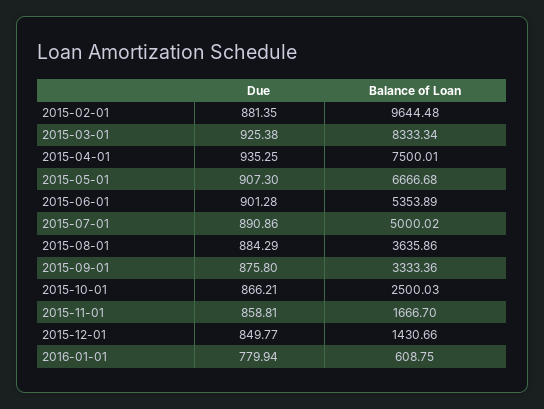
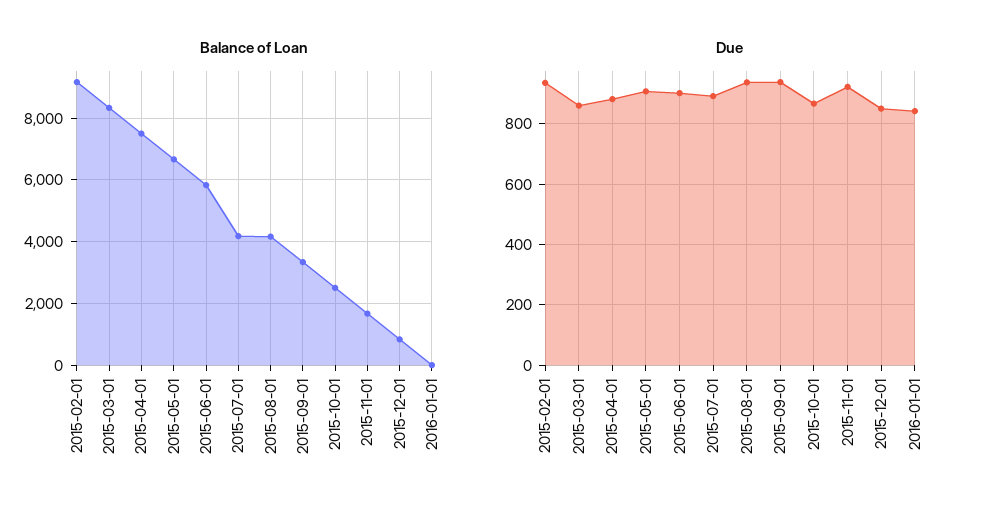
  {
    "Due": {
-     "2015-02-01": 881.35,
+     "2015-02-01": 940,
-     "2015-03-01": 925.38,
+     "2015-03-01": 860,
-     "2015-04-01": 935.25,
+     "2015-04-01": 880,
      "2015-05-01": 907.3,
      "2015-06-01": 901.28,
      "2015-07-01": 890.86,
-     "2015-08-01": 884.29,
+     "2015-08-01": 940,
-     "2015-09-01": 875.8,
+     "2015-09-01": 940,
      "2015-10-01": 866.21,
-     "2015-11-01": 858.81,
+     "2015-11-01": 920,
      "2015-12-01": 849.77,
-     "2016-01-01": 779.94
+     "2016-01-01": 840
    },
    "Balance of Loan": {
-     "2015-02-01": 9644.48,
+     "2015-02-01": 9200,
      "2015-03-01": 8333.34,
      "2015-04-01": 7500.01,
      "2015-05-01": 6666.68,
-     "2015-06-01": 5353.89,
+     "2015-06-01": 5800,
-     "2015-07-01": 5000.02,
+     "2015-07-01": 4200,
-     "2015-08-01": 3635.86,
+     "2015-08-01": 4200,
      "2015-09-01": 3333.36,
      "2015-10-01": 2500.03,
      "2015-11-01": 1666.7,
-     "2015-12-01": 1430.66,
+     "2015-12-01": 800,
-     "2016-01-01": 608.75
+     "2016-01-01": 0
    }
  }

